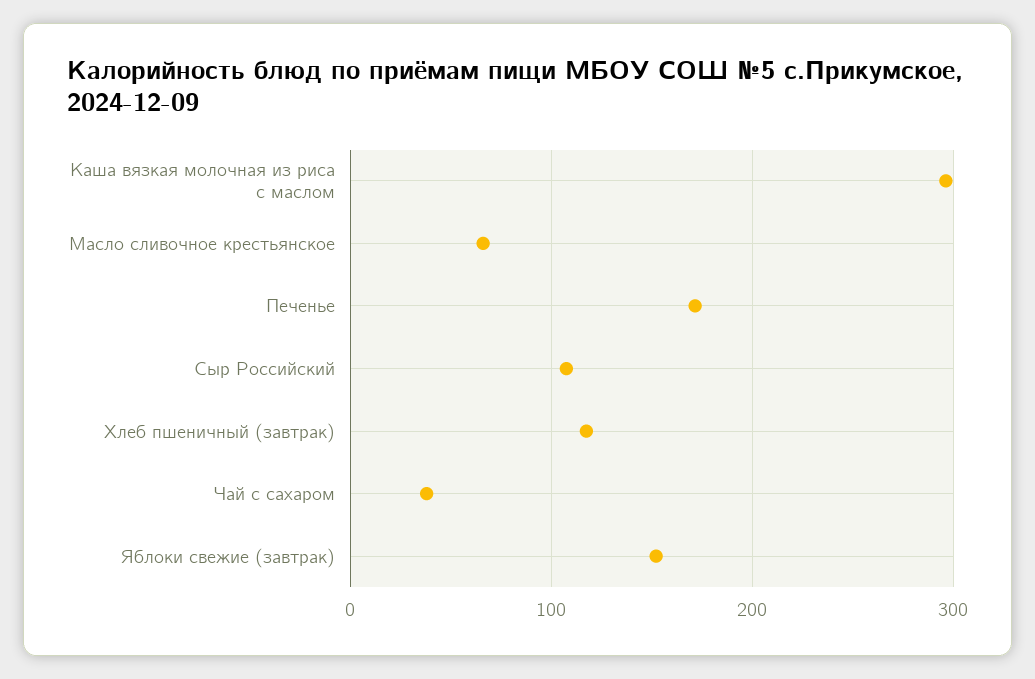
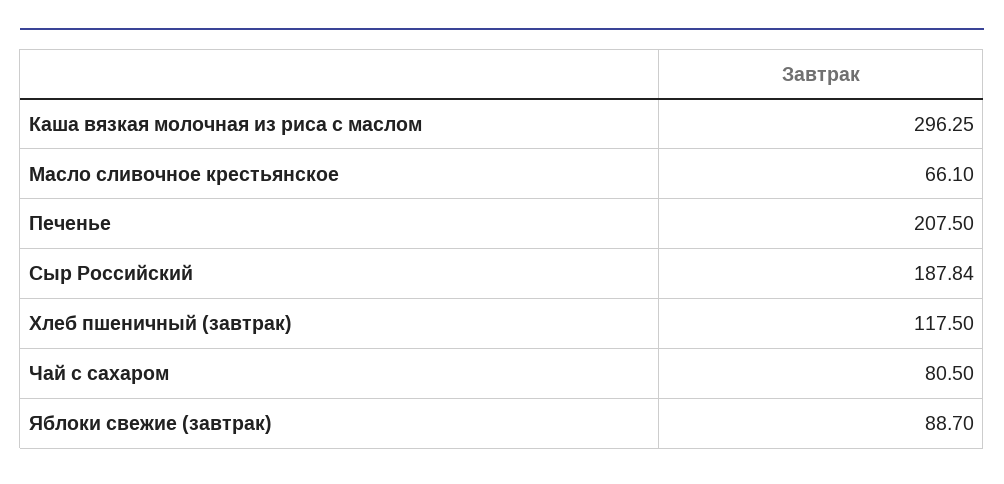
  {
    "Каша вязкая молочная из риса с маслом": 296.25,
    "Масло сливочное крестьянское": 66.1,
-   "Печенье": 170,
+   "Печенье": 207.5,
-   "Сыр Российский": 110,
+   "Сыр Российский": 187.84,
    "Хлеб пшеничный (завтрак)": 117.5,
-   "Чай с сахаром": 40,
+   "Чай с сахаром": 80.5,
-   "Яблоки свежие (завтрак)": 150
+   "Яблоки свежие (завтрак)": 88.7
  }

